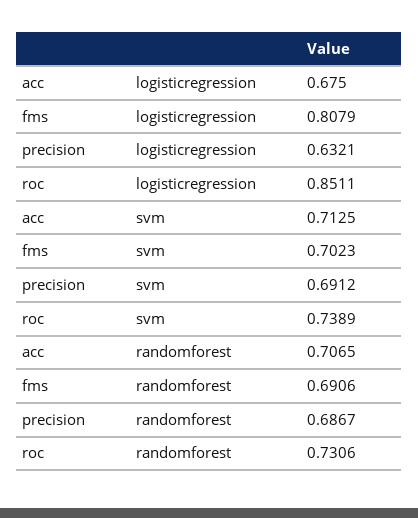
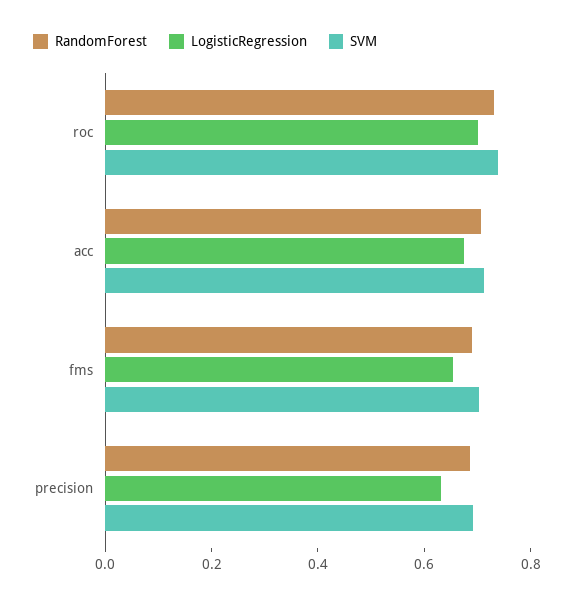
  {
    "logisticregression": {
      "acc": 0.675,
-     "fms": 0.8079,
+     "fms": 0.65,
      "precision": 0.6321,
-     "roc": 0.8511
+     "roc": 0.7
    },
    "svm": {
      "acc": 0.7125,
      "fms": 0.7023,
      "precision": 0.6912,
      "roc": 0.7389
    },
    "randomforest": {
      "acc": 0.7065,
      "fms": 0.6906,
      "precision": 0.6867,
      "roc": 0.7306
    }
  }

